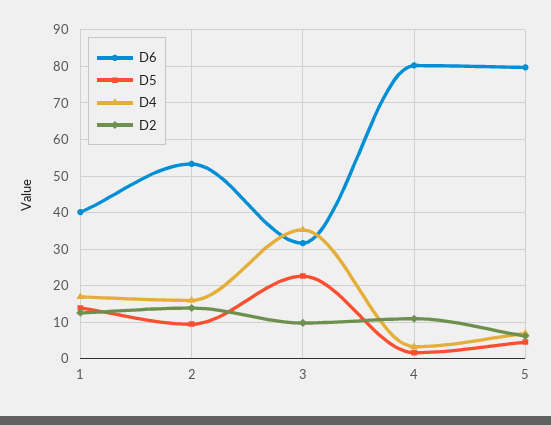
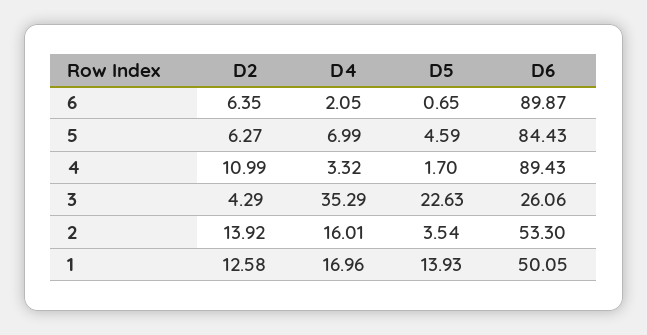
  {
    "D6": {
-     "1": 40,
+     "1": 50.05,
      "2": 53.3,
-     "3": 32,
+     "3": 26.06,
-     "4": 80,
+     "4": 89.43,
-     "5": 80
+     "5": 84.43,
+     "6": 89.87
    },
    "D5": {
      "1": 13.93,
-     "2": 10,
+     "2": 3.54,
      "3": 22.63,
      "4": 1.7,
-     "5": 4.59
+     "5": 4.59,
+     "6": 0.65
    },
    "D4": {
      "1": 16.96,
      "2": 16.01,
      "3": 35.29,
      "4": 3.32,
-     "5": 6.99
+     "5": 6.99,
+     "6": 2.05
    },
    "D2": {
      "1": 12.58,
      "2": 13.92,
-     "3": 10,
+     "3": 4.29,
      "4": 10.99,
-     "5": 6.27
+     "5": 6.27,
+     "6": 6.35
    }
  }

